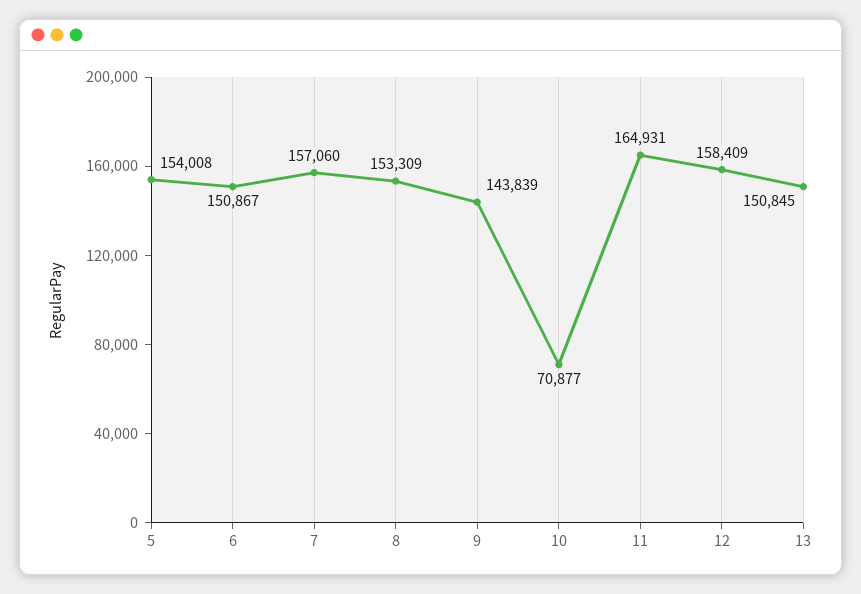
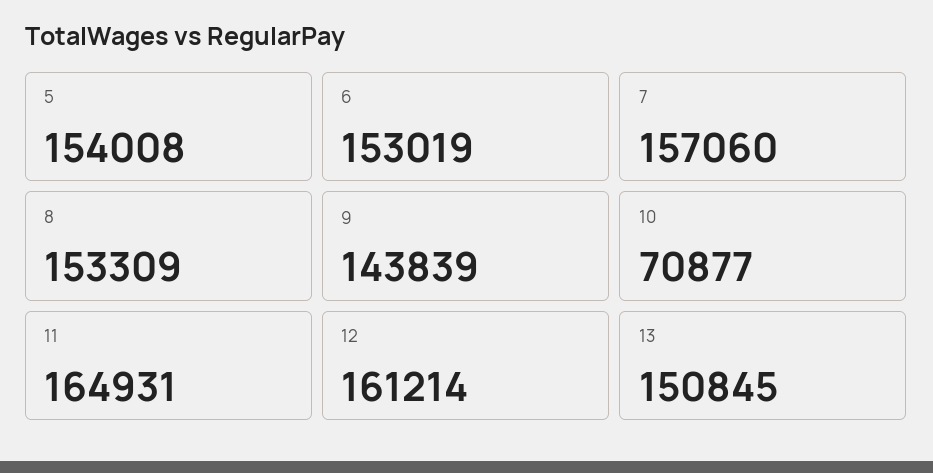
  {
    "5": 154008,
-   "6": 150867,
+   "6": 153019,
    "7": 157060,
    "8": 153309,
    "9": 143839,
    "10": 70877,
    "11": 164931,
-   "12": 158409,
+   "12": 161214,
    "13": 150845
  }

